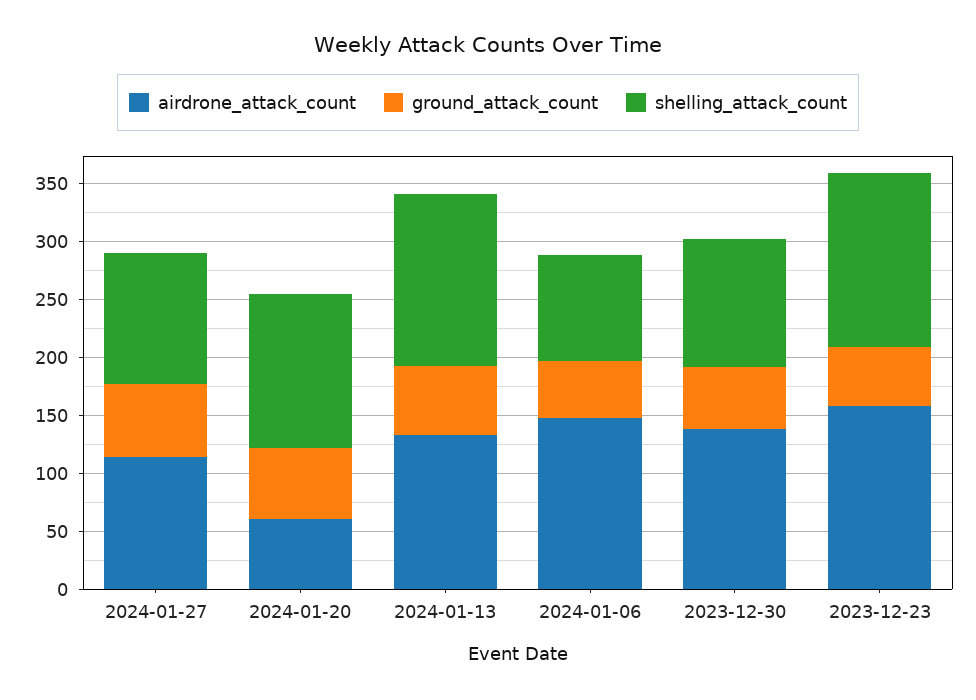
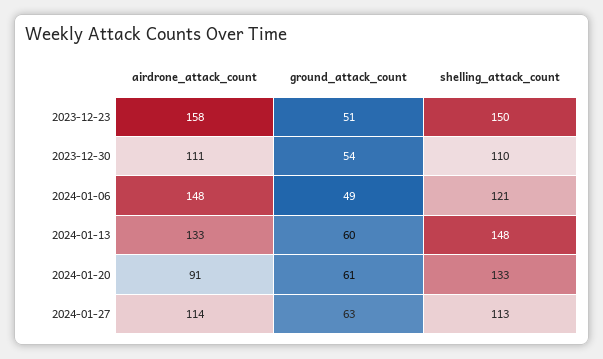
  {
    "airdrone_attack_count": {
      "2024-01-27": 114,
-     "2024-01-20": 60,
+     "2024-01-20": 91,
      "2024-01-13": 133,
      "2024-01-06": 148,
-     "2023-12-30": 140,
+     "2023-12-30": 111,
      "2023-12-23": 158
    },
    "ground_attack_count": {
      "2024-01-27": 63,
      "2024-01-20": 61,
      "2024-01-13": 60,
      "2024-01-06": 49,
      "2023-12-30": 54,
      "2023-12-23": 51
    },
    "shelling_attack_count": {
      "2024-01-27": 113,
      "2024-01-20": 133,
      "2024-01-13": 148,
-     "2024-01-06": 90,
+     "2024-01-06": 121,
      "2023-12-30": 110,
      "2023-12-23": 150
    }
  }

